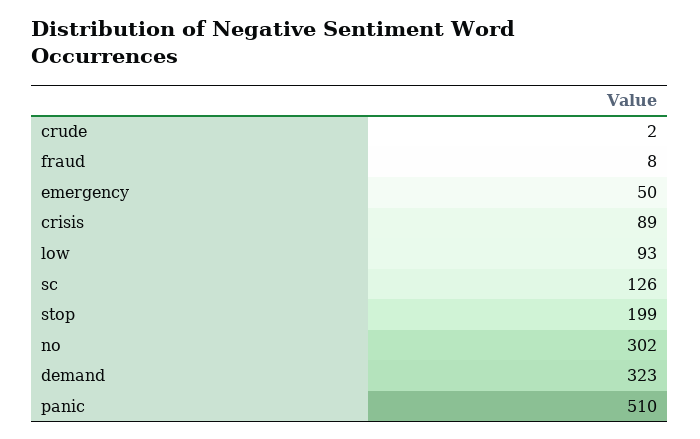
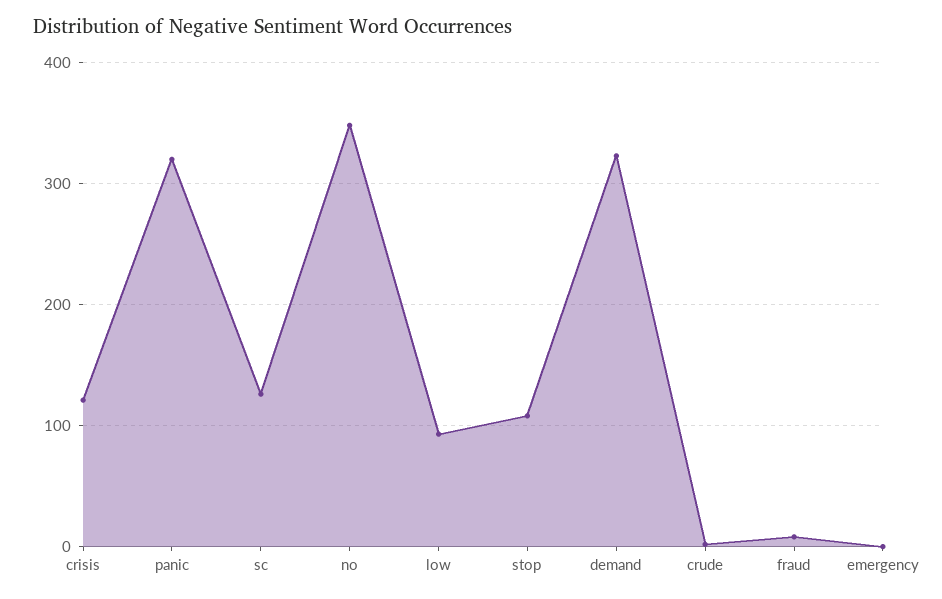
  {
    "crude": 2,
    "fraud": 8,
-   "emergency": 50,
+   "emergency": 0,
-   "crisis": 89,
+   "crisis": 120,
    "low": 93,
    "sc": 126,
-   "stop": 199,
+   "stop": 110,
-   "no": 302,
+   "no": 350,
    "demand": 323,
-   "panic": 510
+   "panic": 320
  }

